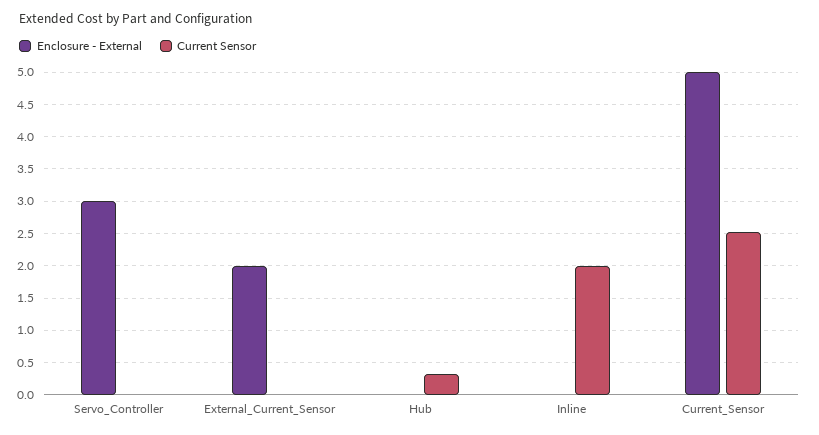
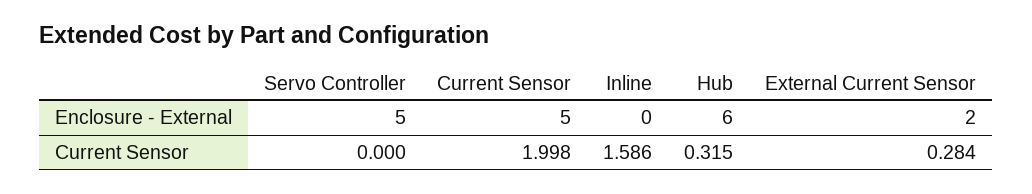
  {
    "Enclosure - External": {
-     "Servo_Controller": 3,
+     "Servo_Controller": 5,
      "External_Current_Sensor": 2,
-     "Hub": 0,
+     "Hub": 6,
      "Inline": 0,
      "Current_Sensor": 5
    },
    "Current Sensor": {
      "Servo_Controller": 0,
-     "External_Current_Sensor": 0,
+     "External_Current_Sensor": 0.284,
      "Hub": 0.315,
-     "Inline": 2,
+     "Inline": 1.586,
-     "Current_Sensor": 2.5
+     "Current_Sensor": 1.998
    }
  }

